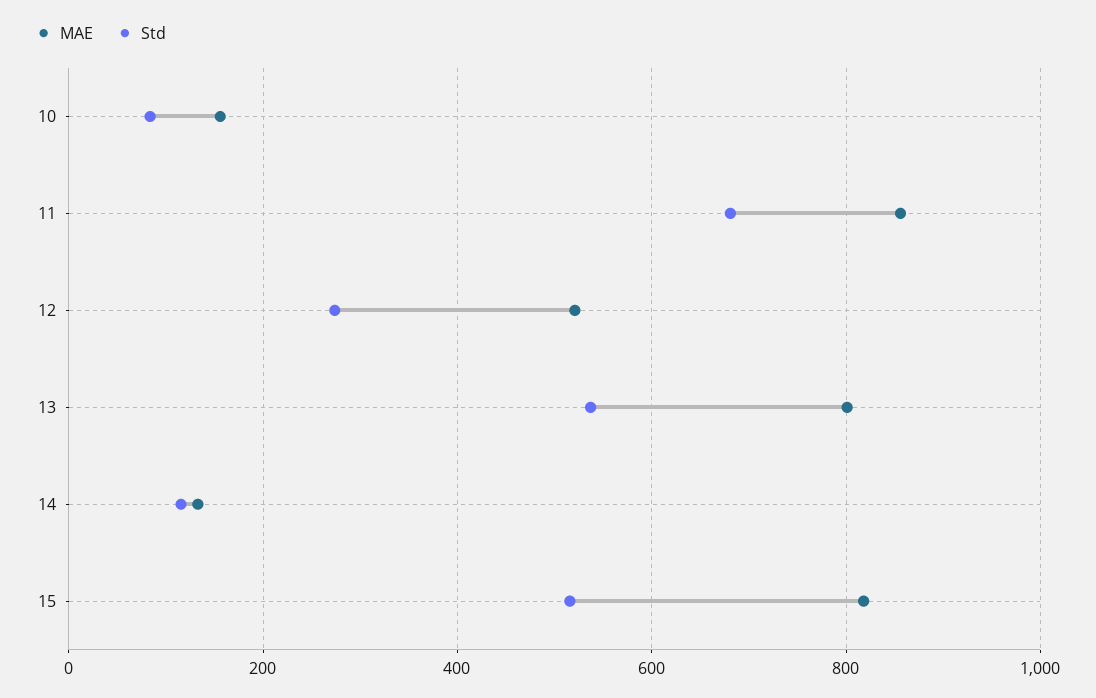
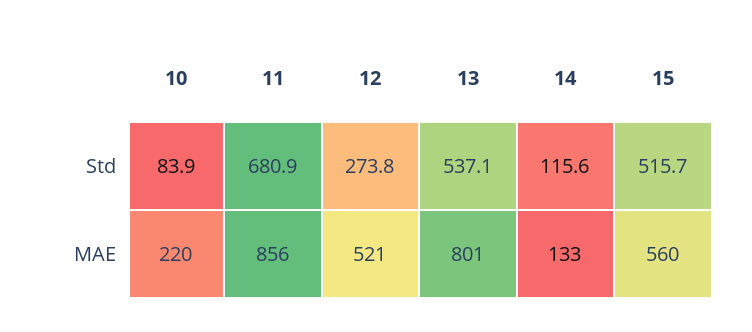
  {
    "MAE": {
-     "10": 160,
+     "10": 220,
      "11": 856,
      "12": 521,
      "13": 801,
      "14": 133,
-     "15": 820
+     "15": 560
    },
    "Std": {
      "10": 83.9,
      "11": 680.9,
      "12": 273.8,
      "13": 537.1,
      "14": 115.6,
      "15": 515.7
    }
  }

